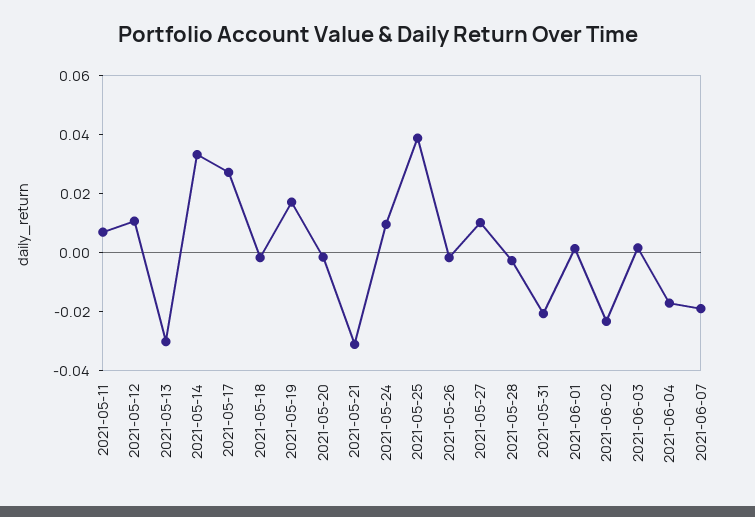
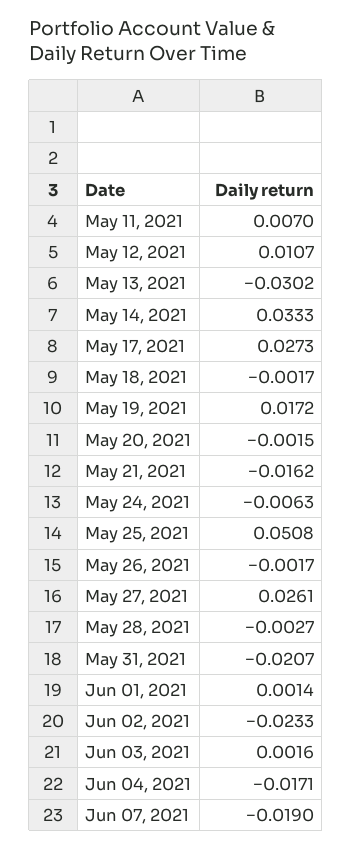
  {
    "2021-05-11": 0.007,
    "2021-05-12": 0.0107,
    "2021-05-13": -0.0302,
    "2021-05-14": 0.0333,
    "2021-05-17": 0.0273,
    "2021-05-18": -0.0017,
    "2021-05-19": 0.0172,
    "2021-05-20": -0.0015,
-   "2021-05-21": -0.03,
+   "2021-05-21": -0.0162,
-   "2021-05-24": 0.01,
+   "2021-05-24": -0.0063,
-   "2021-05-25": 0.04,
+   "2021-05-25": 0.0508,
    "2021-05-26": -0.0017,
-   "2021-05-27": 0.01,
+   "2021-05-27": 0.0261,
    "2021-05-28": -0.0027,
    "2021-05-31": -0.0207,
    "2021-06-01": 0.0014,
    "2021-06-02": -0.0233,
    "2021-06-03": 0.0016,
    "2021-06-04": -0.0171,
    "2021-06-07": -0.019
  }

